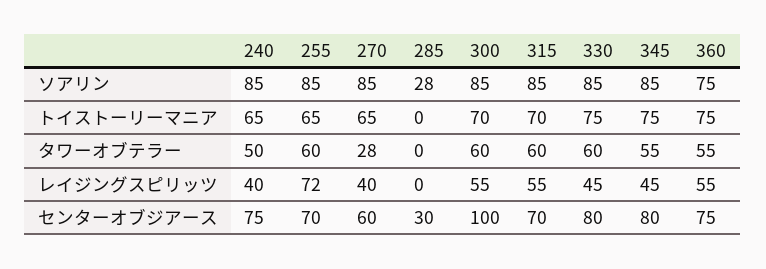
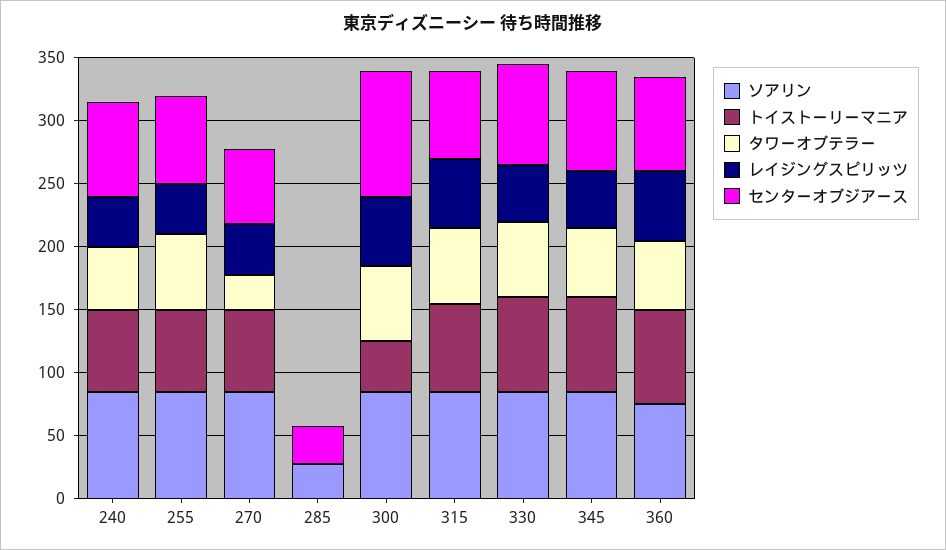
  {
    "ソアリン": {
      "240": 85,
      "255": 85,
      "270": 85,
      "285": 28,
      "300": 85,
      "315": 85,
      "330": 85,
      "345": 85,
      "360": 75
    },
    "トイストーリーマニア": {
      "240": 65,
      "255": 65,
      "270": 65,
      "285": 0,
-     "300": 70,
+     "300": 40,
      "315": 70,
      "330": 75,
      "345": 75,
      "360": 75
    },
    "タワーオブテラー": {
      "240": 50,
      "255": 60,
      "270": 28,
      "285": 0,
      "300": 60,
      "315": 60,
      "330": 60,
      "345": 55,
      "360": 55
    },
    "レイジングスピリッツ": {
      "240": 40,
-     "255": 72,
+     "255": 40,
      "270": 40,
      "285": 0,
      "300": 55,
      "315": 55,
      "330": 45,
      "345": 45,
      "360": 55
    },
    "センターオブジアース": {
      "240": 75,
      "255": 70,
      "270": 60,
      "285": 30,
      "300": 100,
      "315": 70,
      "330": 80,
      "345": 80,
      "360": 75
    }
  }

